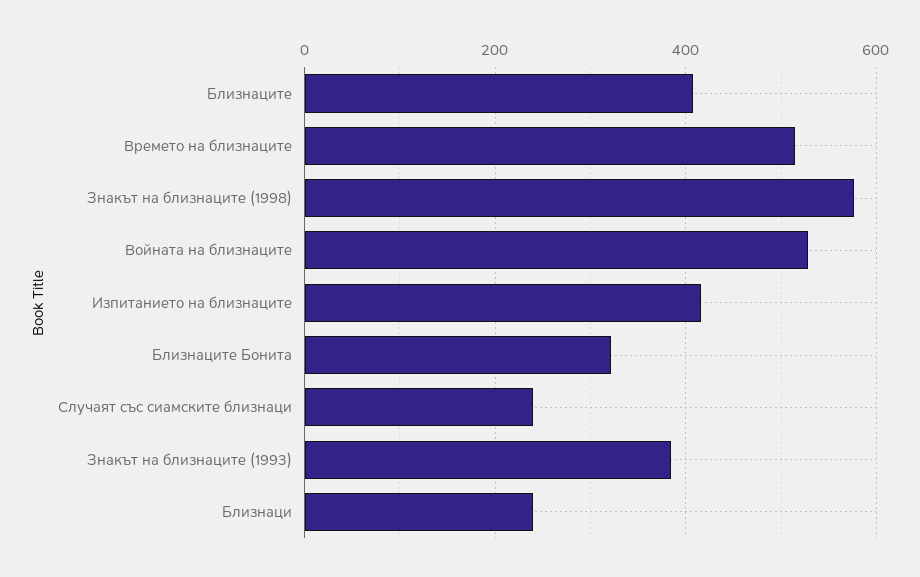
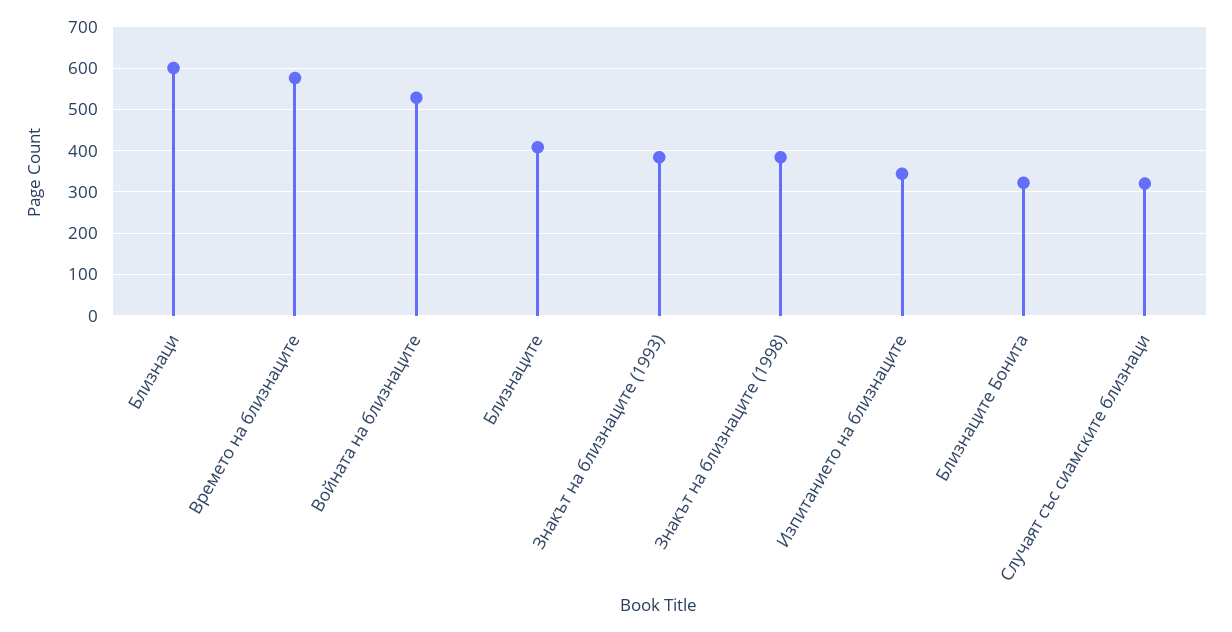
  {
    "Близнаците": 400,
-   "Времето на близнаците": 520,
+   "Времето на близнаците": 580,
-   "Знакът на близнаците (1998)": 580,
+   "Знакът на близнаците (1998)": 380,
    "Войната на близнаците": 520,
-   "Изпитанието на близнаците": 420,
+   "Изпитанието на близнаците": 340,
    "Близнаците Бонита": 320,
-   "Случаят със сиамските близнаци": 240,
+   "Случаят със сиамските близнаци": 320,
    "Знакът на близнаците (1993)": 380,
-   "Близнаци": 240
+   "Близнаци": 600
  }

